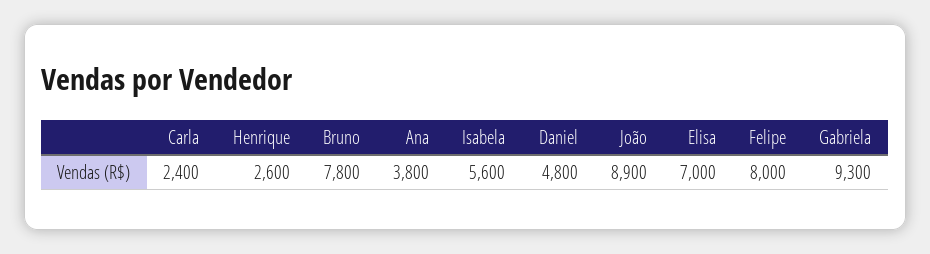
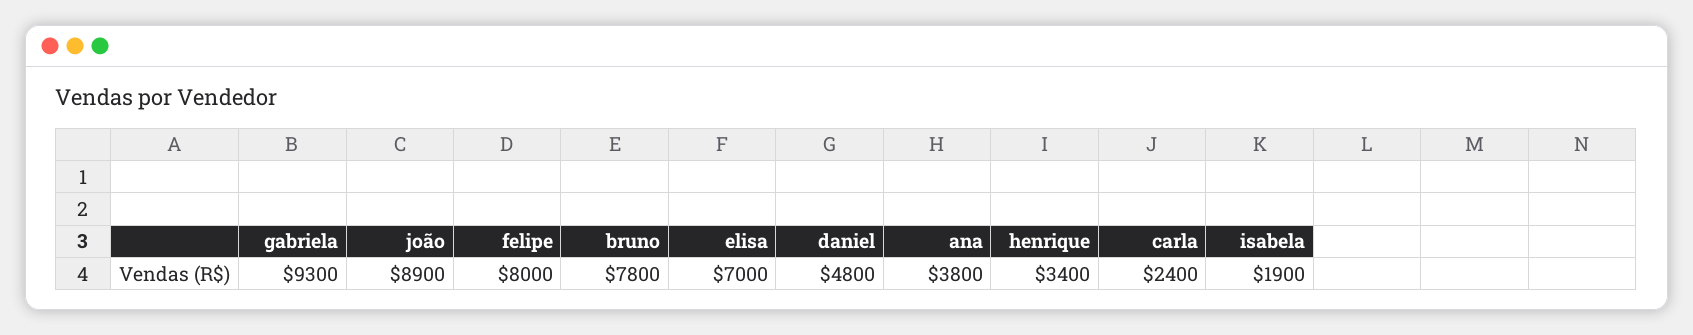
  {
    "Carla": 2400,
-   "Henrique": 2600,
+   "Henrique": 3400,
    "Bruno": 7800,
    "Ana": 3800,
-   "Isabela": 5600,
+   "Isabela": 1900,
    "Daniel": 4800,
    "João": 8900,
    "Elisa": 7000,
    "Felipe": 8000,
    "Gabriela": 9300
  }

